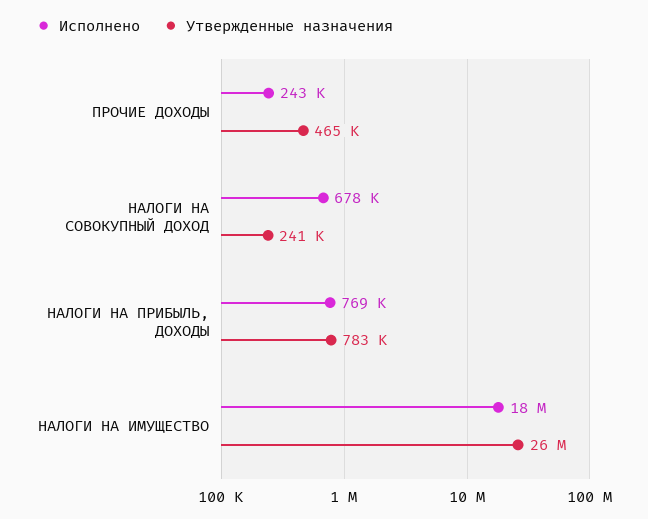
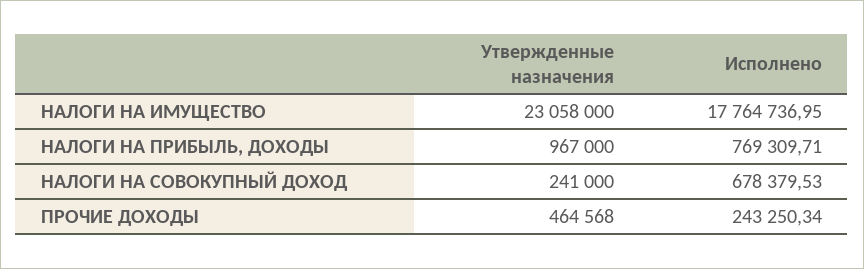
  {
    "Исполнено": {
      "ПРОЧИЕ ДОХОДЫ": 243250.34,
      "НАЛОГИ НА СОВОКУПНЫЙ ДОХОД": 678379.53,
      "НАЛОГИ НА ПРИБЫЛЬ, ДОХОДЫ": 769309.71,
      "НАЛОГИ НА ИМУЩЕСТВО": 17764736.95
    },
    "Утвержденные назначения": {
      "ПРОЧИЕ ДОХОДЫ": 464568,
      "НАЛОГИ НА СОВОКУПНЫЙ ДОХОД": 241000,
-     "НАЛОГИ НА ПРИБЫЛЬ, ДОХОДЫ": 783000,
+     "НАЛОГИ НА ПРИБЫЛЬ, ДОХОДЫ": 967000,
-     "НАЛОГИ НА ИМУЩЕСТВО": 26000000
+     "НАЛОГИ НА ИМУЩЕСТВО": 23058000
    }
  }

